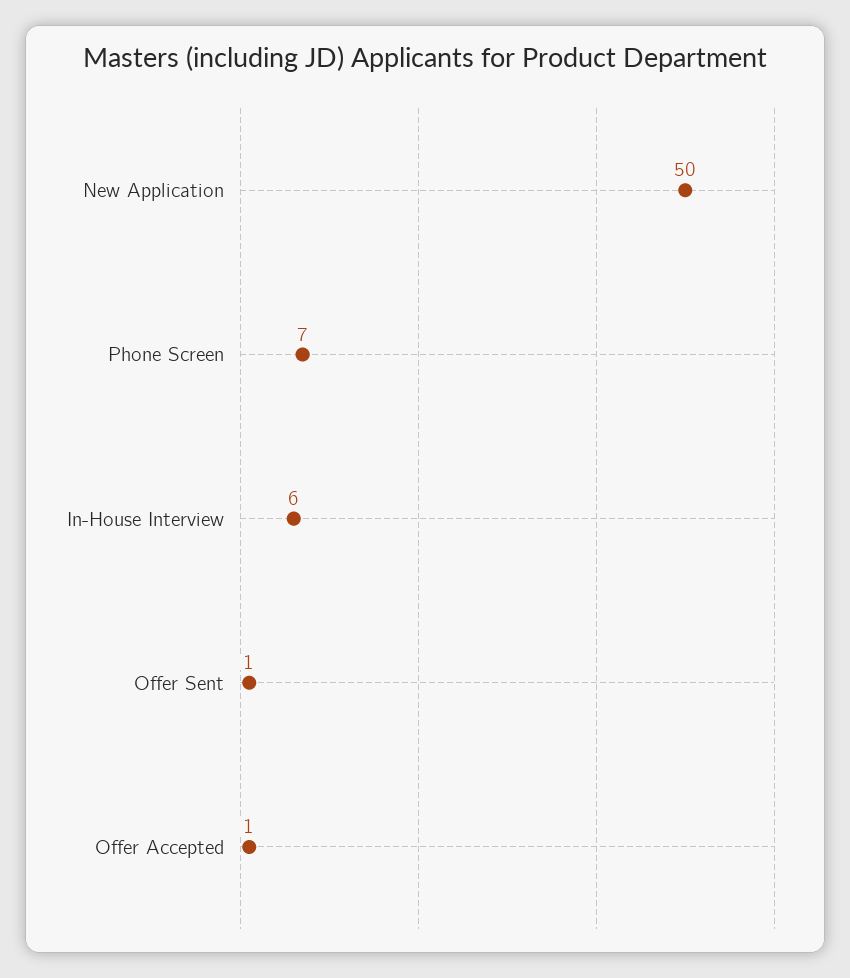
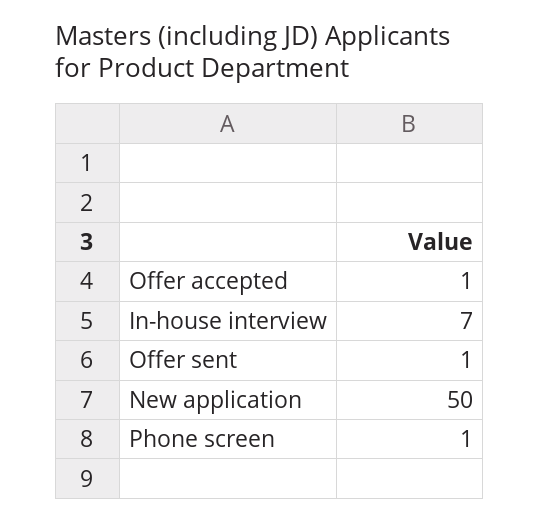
  {
    "New Application": 50,
-   "Phone Screen": 7,
+   "Phone Screen": 1,
-   "In-House Interview": 6,
+   "In-House Interview": 7,
    "Offer Sent": 1,
    "Offer Accepted": 1
  }

